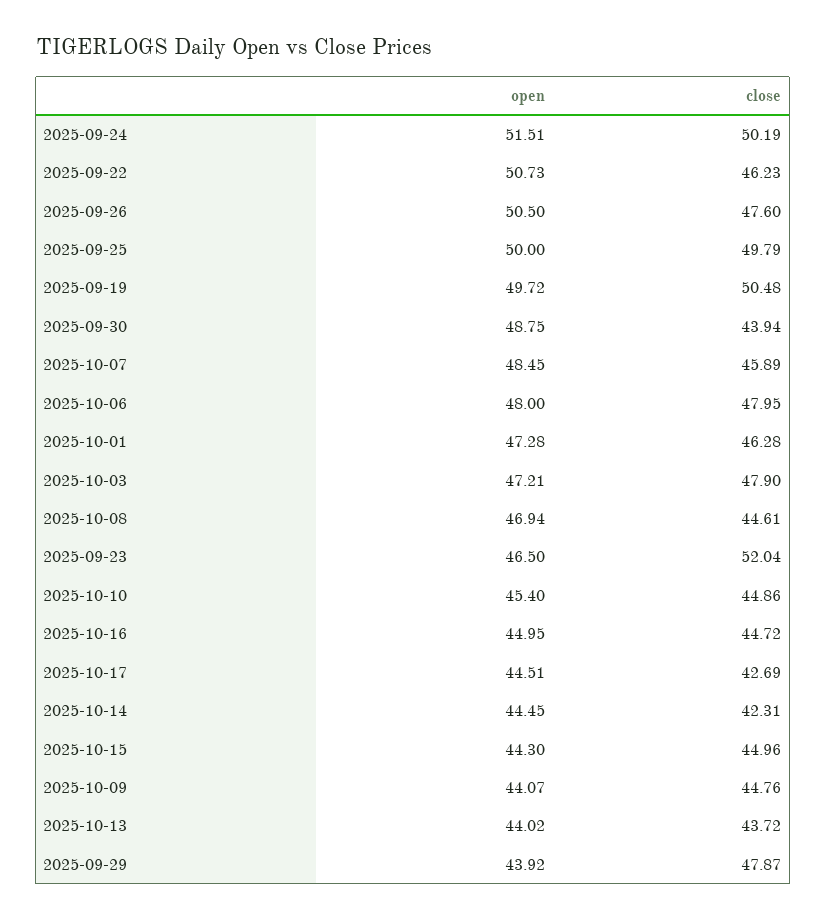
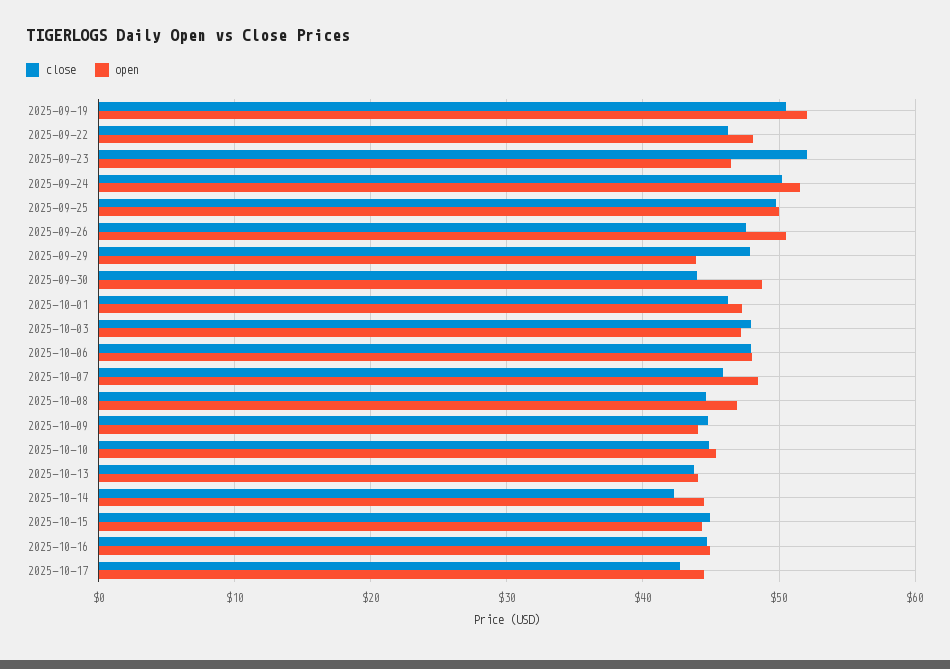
  {
    "open": {
      "2025-09-24": 51.51,
-     "2025-09-22": 50.73,
+     "2025-09-22": 48,
      "2025-09-26": 50.5,
      "2025-09-25": 50,
-     "2025-09-19": 49.72,
+     "2025-09-19": 52,
      "2025-09-30": 48.75,
      "2025-10-07": 48.45,
      "2025-10-06": 48,
      "2025-10-01": 47.28,
      "2025-10-03": 47.21,
      "2025-10-08": 46.94,
      "2025-09-23": 46.5,
      "2025-10-10": 45.4,
      "2025-10-16": 44.95,
      "2025-10-17": 44.51,
      "2025-10-14": 44.45,
      "2025-10-15": 44.3,
      "2025-10-09": 44.07,
      "2025-10-13": 44.02,
      "2025-09-29": 43.92
    },
    "close": {
      "2025-09-24": 50.19,
      "2025-09-22": 46.23,
      "2025-09-26": 47.6,
      "2025-09-25": 49.79,
      "2025-09-19": 50.48,
      "2025-09-30": 43.94,
      "2025-10-07": 45.89,
      "2025-10-06": 47.95,
      "2025-10-01": 46.28,
      "2025-10-03": 47.9,
      "2025-10-08": 44.61,
      "2025-09-23": 52.04,
      "2025-10-10": 44.86,
      "2025-10-16": 44.72,
      "2025-10-17": 42.69,
      "2025-10-14": 42.31,
      "2025-10-15": 44.96,
      "2025-10-09": 44.76,
      "2025-10-13": 43.72,
      "2025-09-29": 47.87
    }
  }

